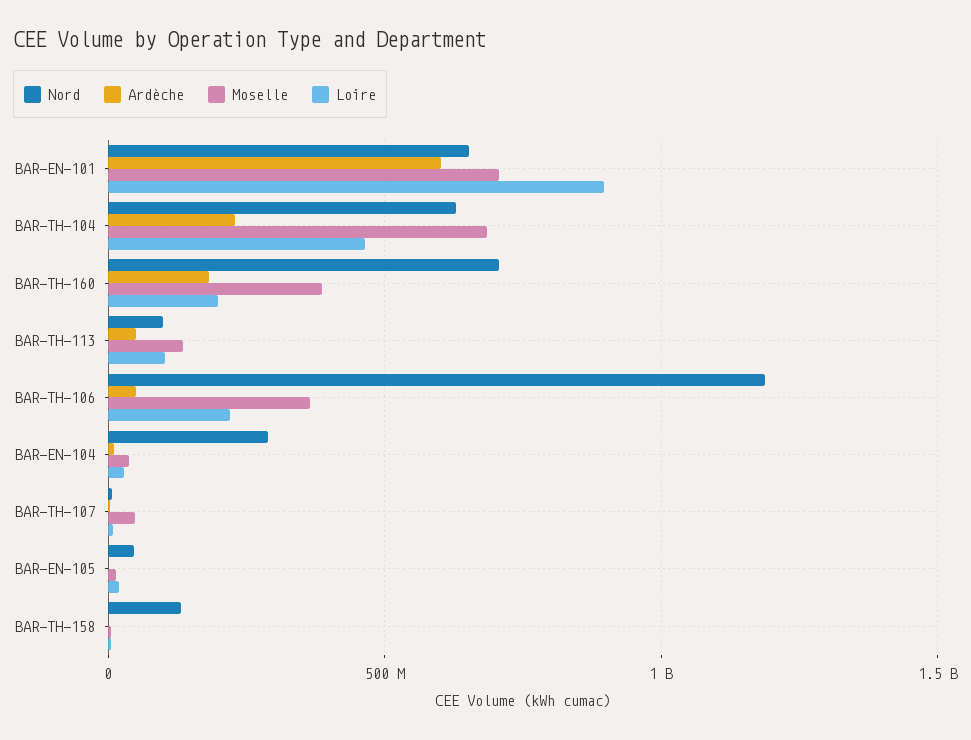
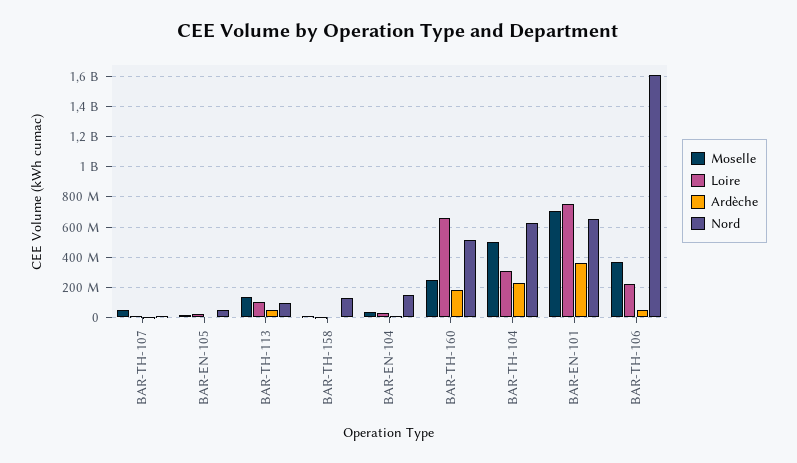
  {
    "Nord": {
      "BAR-EN-101": 650000000,
      "BAR-TH-104": 650000000,
-     "BAR-TH-160": 700000000,
+     "BAR-TH-160": 500000000,
      "BAR-TH-113": 100000000,
-     "BAR-TH-106": 1200000000,
+     "BAR-TH-106": 1600000000,
-     "BAR-EN-104": 300000000,
+     "BAR-EN-104": 150000000,
      "BAR-TH-107": 0,
      "BAR-EN-105": 50000000,
      "BAR-TH-158": 150000000
    },
    "Ardèche": {
-     "BAR-EN-101": 600000000,
+     "BAR-EN-101": 350000000,
      "BAR-TH-104": 250000000,
      "BAR-TH-160": 200000000,
      "BAR-TH-113": 50000000,
      "BAR-TH-106": 50000000,
      "BAR-EN-104": 0,
      "BAR-TH-107": 0,
      "BAR-EN-105": 0,
      "BAR-TH-158": 0
    },
    "Moselle": {
      "BAR-EN-101": 700000000,
-     "BAR-TH-104": 700000000,
+     "BAR-TH-104": 500000000,
-     "BAR-TH-160": 400000000,
+     "BAR-TH-160": 250000000,
      "BAR-TH-113": 150000000,
      "BAR-TH-106": 350000000,
      "BAR-EN-104": 50000000,
      "BAR-TH-107": 50000000,
      "BAR-EN-105": 0,
      "BAR-TH-158": 0
    },
    "Loire": {
-     "BAR-EN-101": 900000000,
+     "BAR-EN-101": 750000000,
-     "BAR-TH-104": 450000000,
+     "BAR-TH-104": 300000000,
-     "BAR-TH-160": 200000000,
+     "BAR-TH-160": 650000000,
      "BAR-TH-113": 100000000,
      "BAR-TH-106": 200000000,
      "BAR-EN-104": 50000000,
      "BAR-TH-107": 0,
      "BAR-EN-105": 0,
      "BAR-TH-158": 0
    }
  }

